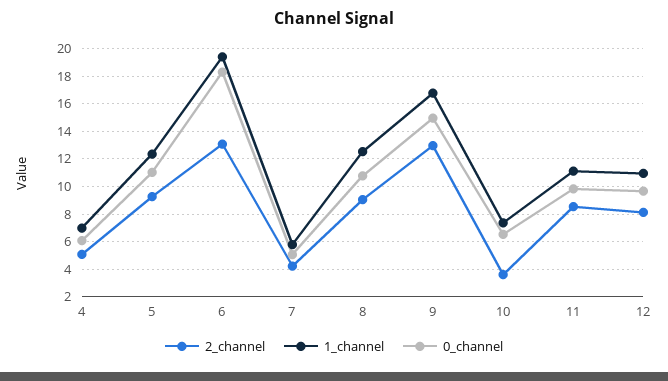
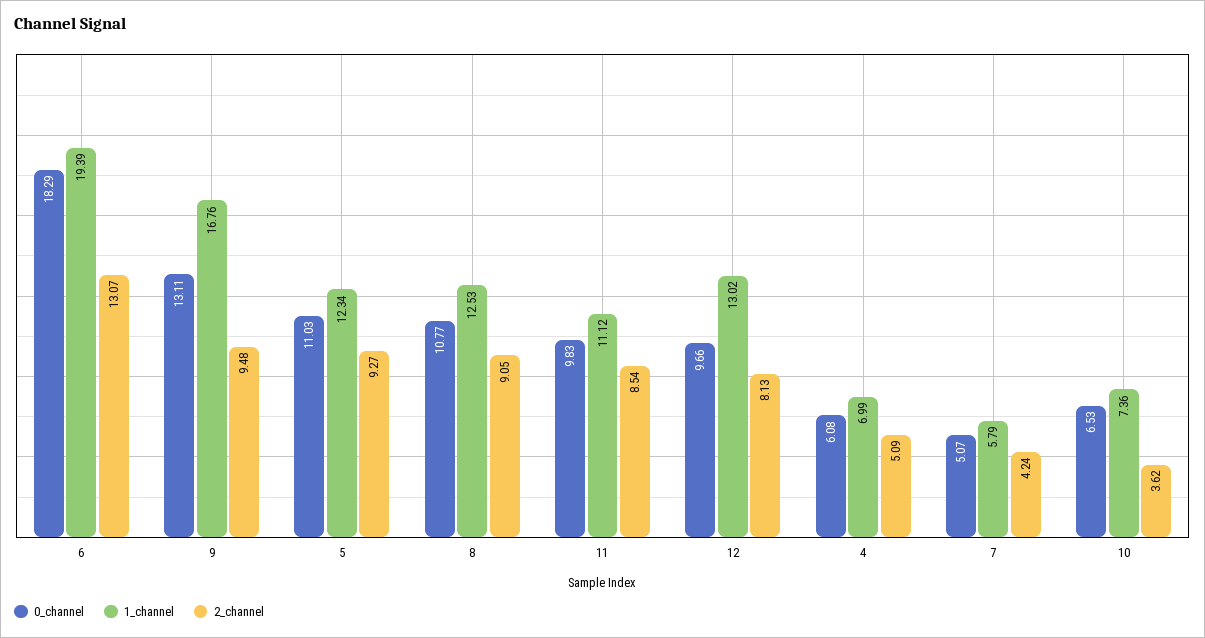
  {
    "2_channel": {
      "4": 5.09,
      "5": 9.27,
      "6": 13.07,
      "7": 4.24,
      "8": 9.05,
-     "9": 13,
+     "9": 9.48,
      "10": 3.62,
      "11": 8.54,
      "12": 8.13
    },
    "1_channel": {
      "4": 6.99,
      "5": 12.34,
      "6": 19.39,
      "7": 5.79,
      "8": 12.53,
      "9": 16.76,
      "10": 7.36,
      "11": 11.12,
-     "12": 11
+     "12": 13.02
    },
    "0_channel": {
      "4": 6.08,
      "5": 11.03,
      "6": 18.29,
      "7": 5.07,
      "8": 10.77,
-     "9": 15,
+     "9": 13.11,
      "10": 6.53,
      "11": 9.83,
      "12": 9.66
    }
  }

